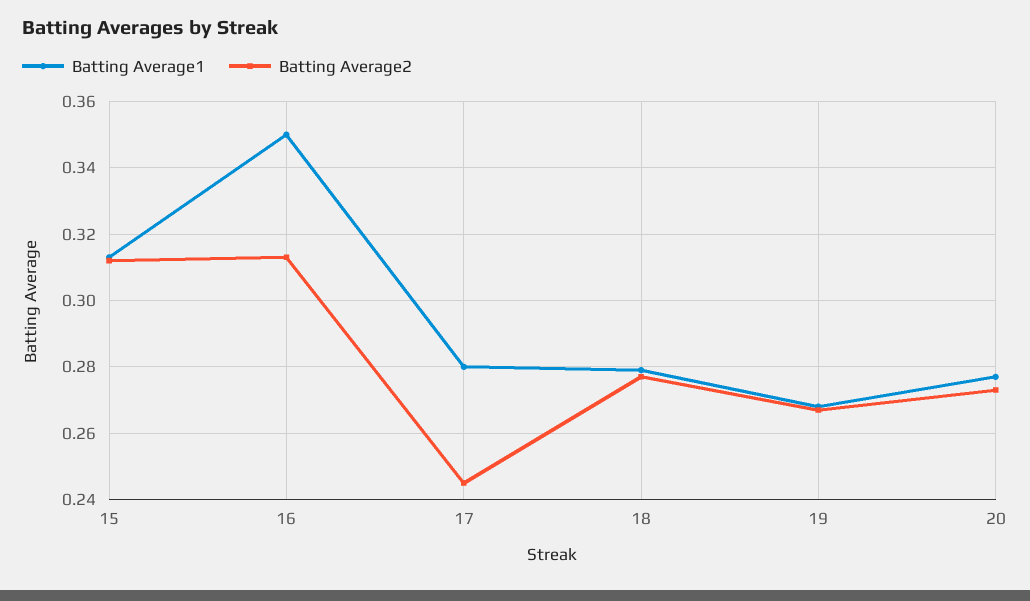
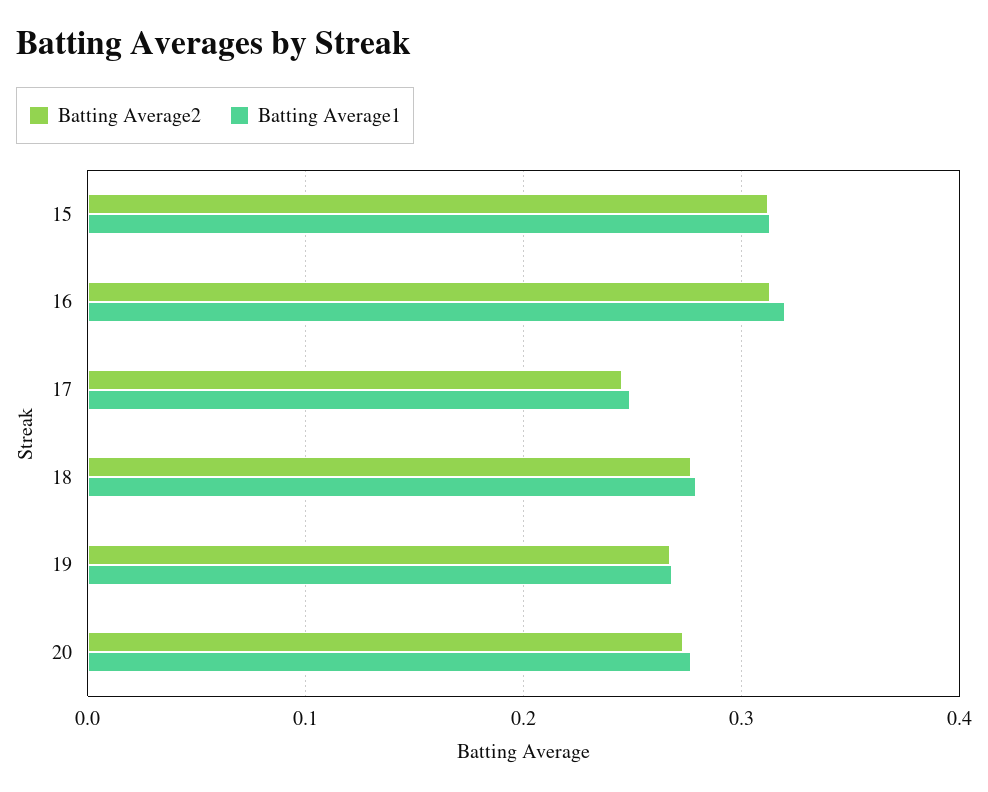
  {
    "Batting Average1": {
      "15": 0.315,
-     "16": 0.35,
+     "16": 0.32,
-     "17": 0.28,
+     "17": 0.25,
      "18": 0.28,
      "19": 0.27,
      "20": 0.275
    },
    "Batting Average2": {
      "15": 0.31,
      "16": 0.315,
      "17": 0.245,
      "18": 0.275,
      "19": 0.265,
      "20": 0.275
    }
  }

